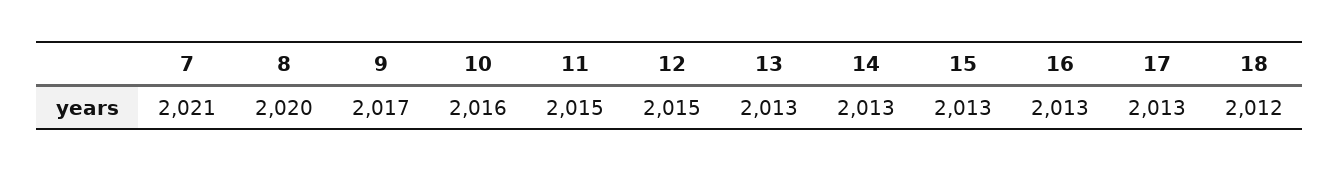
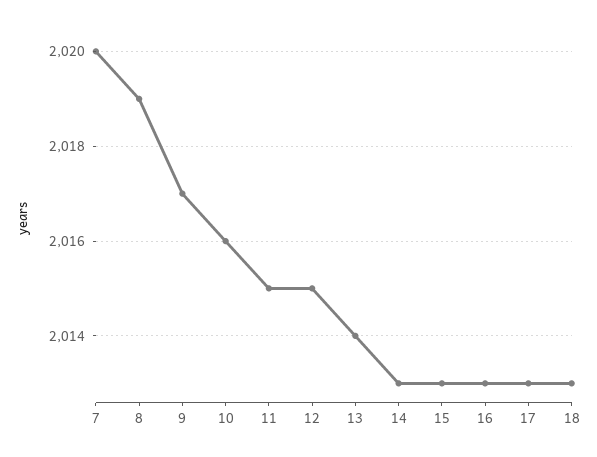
  {
-   "7": 2021,
+   "7": 2020,
-   "8": 2020,
+   "8": 2019,
    "9": 2017,
    "10": 2016,
    "11": 2015,
    "12": 2015,
-   "13": 2013,
+   "13": 2014,
    "14": 2013,
    "15": 2013,
    "16": 2013,
    "17": 2013,
-   "18": 2012
+   "18": 2013
  }

